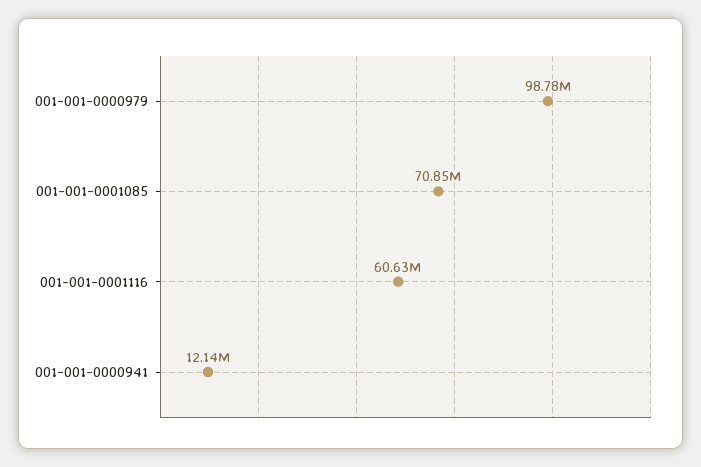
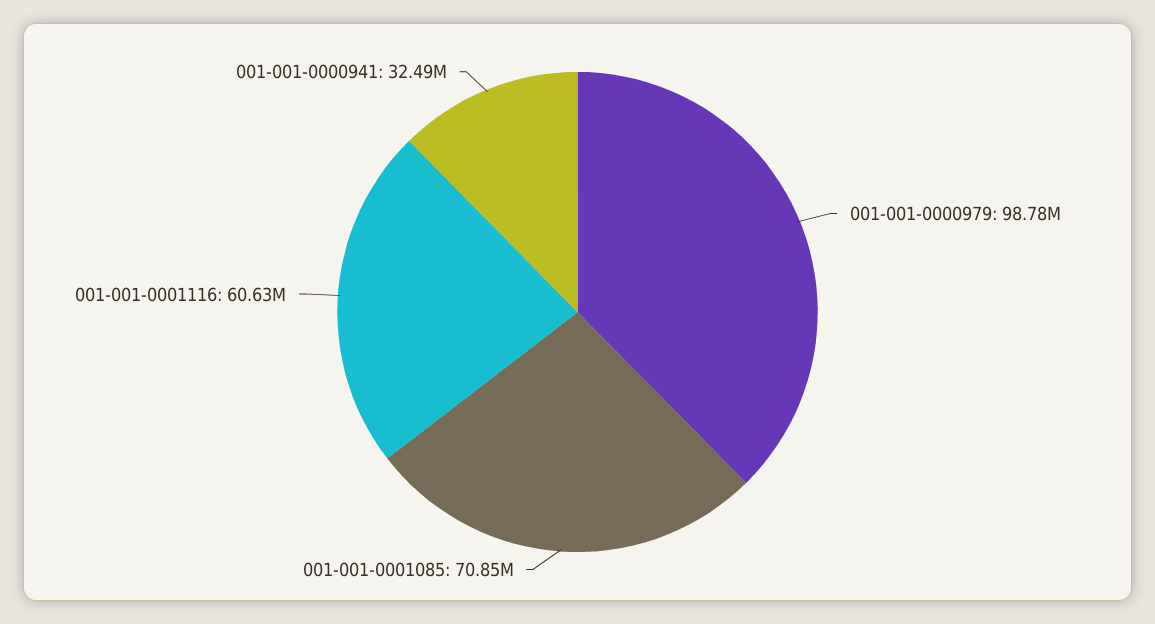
  {
    "001-001-0000979": 98780000,
    "001-001-0001085": 70850000,
    "001-001-0001116": 60630000,
-   "001-001-0000941": 12140000
+   "001-001-0000941": 32490000
  }

